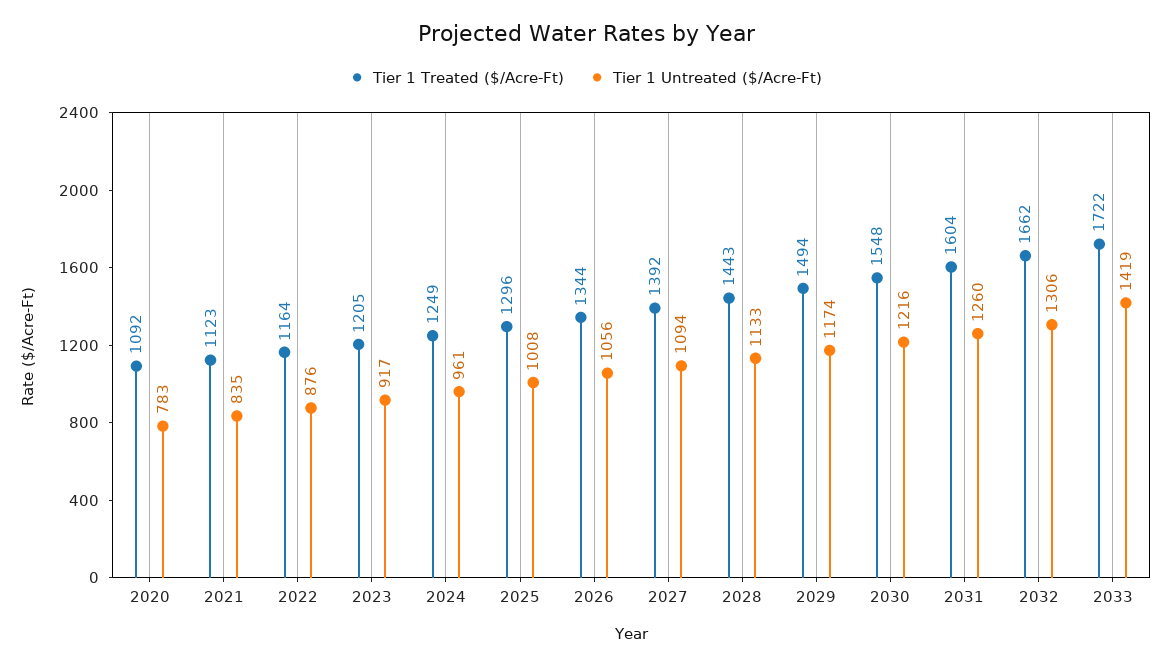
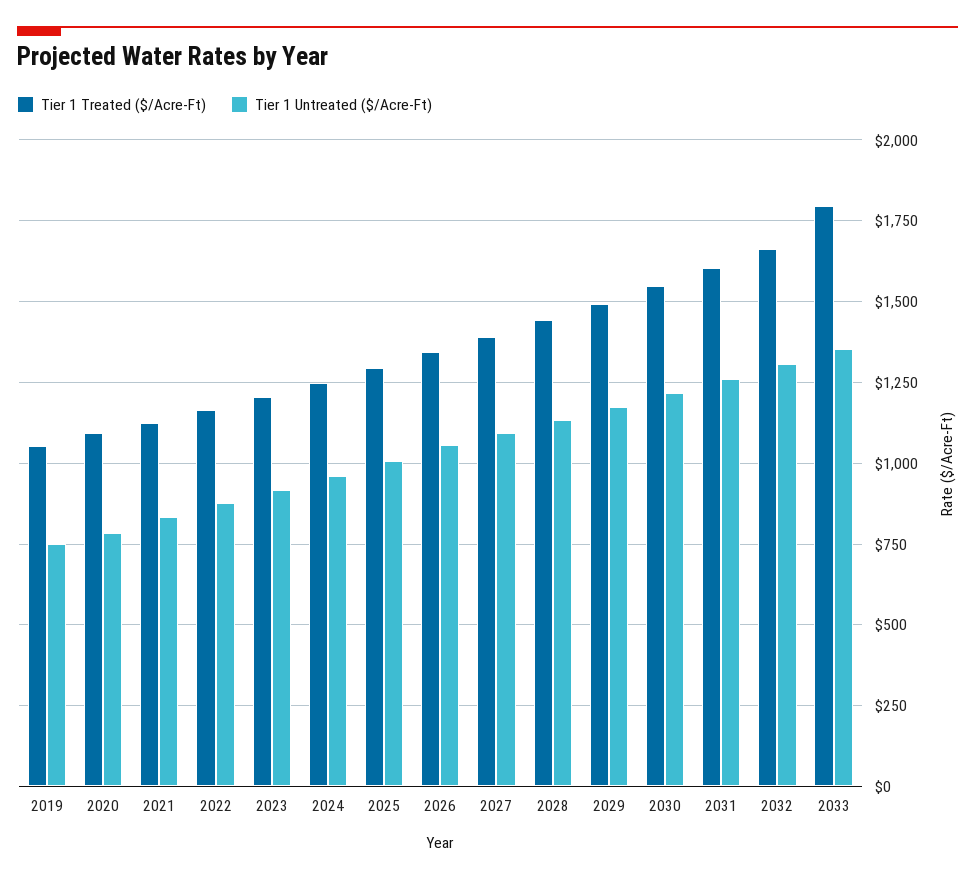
  {
    "Tier 1 Treated ($/Acre-Ft)": {
      "2020": 1092,
      "2021": 1123,
      "2022": 1164,
      "2023": 1205,
      "2024": 1249,
      "2025": 1296,
      "2026": 1344,
      "2027": 1392,
      "2028": 1443,
      "2029": 1494,
      "2030": 1548,
      "2031": 1604,
      "2032": 1662,
-     "2033": 1722
+     "2033": 1800,
+     "2019": 1050
    },
    "Tier 1 Untreated ($/Acre-Ft)": {
      "2020": 783,
      "2021": 835,
      "2022": 876,
      "2023": 917,
      "2024": 961,
      "2025": 1008,
      "2026": 1056,
      "2027": 1094,
      "2028": 1133,
      "2029": 1174,
      "2030": 1216,
      "2031": 1260,
      "2032": 1306,
-     "2033": 1419
+     "2033": 1350,
+     "2019": 750
    }
  }

